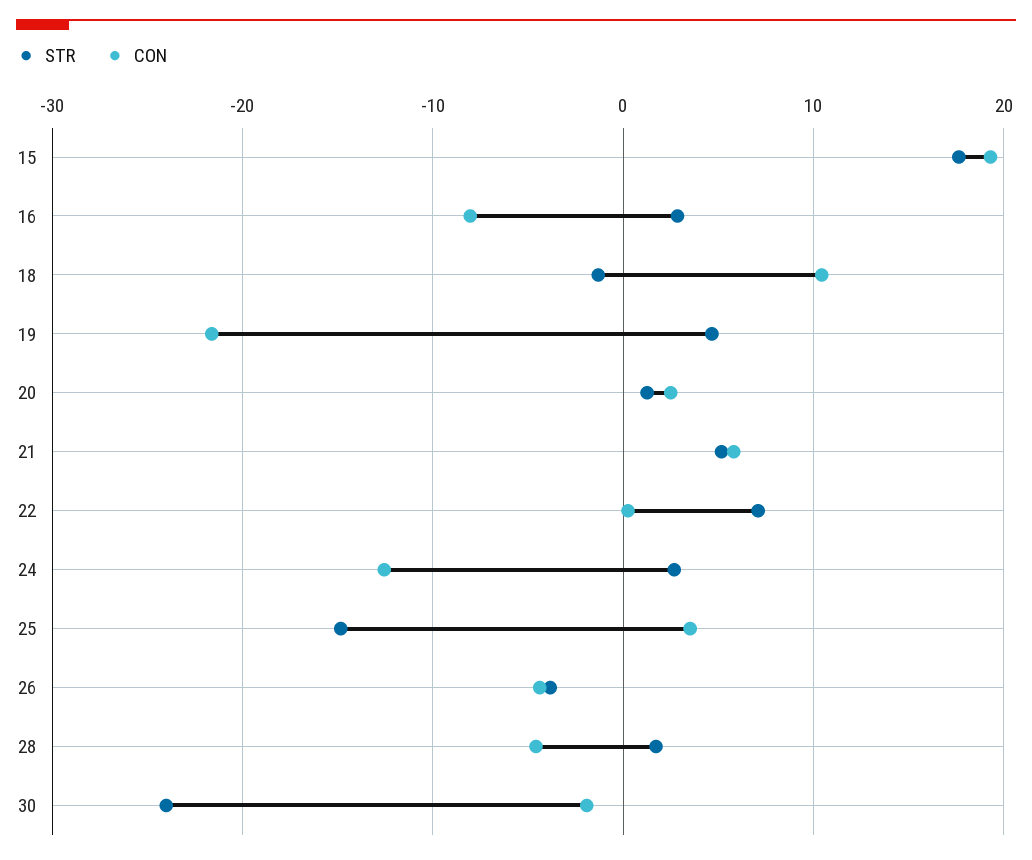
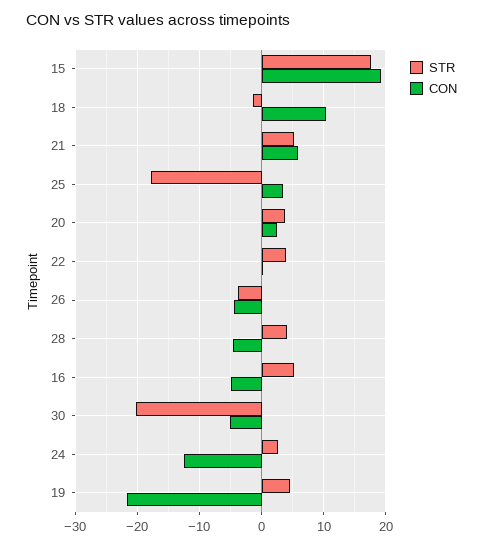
  {
    "STR": {
      "15": 18,
-     "16": 3,
+     "16": 5,
      "18": -1,
      "19": 5,
-     "20": 1,
+     "20": 4,
      "21": 5,
-     "22": 7,
+     "22": 4,
      "24": 3,
-     "25": -15,
+     "25": -18,
      "26": -4,
-     "28": 2,
+     "28": 4,
-     "30": -24
+     "30": -20
    },
    "CON": {
      "15": 19,
-     "16": -8,
+     "16": -5,
      "18": 10,
      "19": -22,
      "20": 3,
      "21": 6,
      "22": 0,
      "24": -13,
      "25": 4,
      "26": -4,
      "28": -5,
-     "30": -2
+     "30": -5
    }
  }

